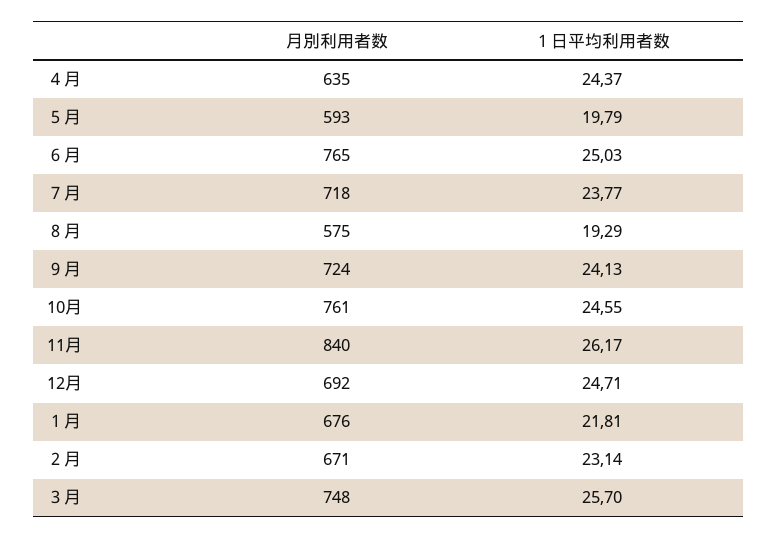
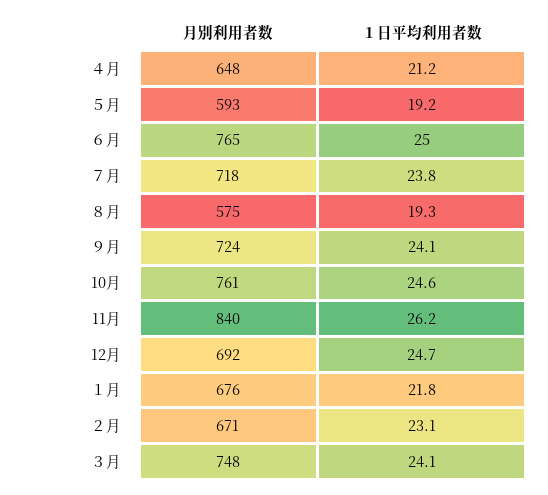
  {
    "月別利用者数": {
-     "４月": 635,
+     "４月": 648,
      "５月": 593,
      "６月": 765,
      "７月": 718,
      "８月": 575,
      "９月": 724,
      "10月": 761,
      "11月": 840,
      "12月": 692,
      "１月": 676,
      "２月": 671,
      "３月": 748
    },
    "１日平均利用者数": {
-     "４月": 24.37,
+     "４月": 21.2,
-     "５月": 19.79,
+     "５月": 19.2,
      "６月": 25.03,
      "７月": 23.77,
      "８月": 19.29,
      "９月": 24.13,
      "10月": 24.55,
      "11月": 26.17,
      "12月": 24.71,
      "１月": 21.81,
      "２月": 23.14,
-     "３月": 25.7
+     "３月": 24.1
    }
  }

